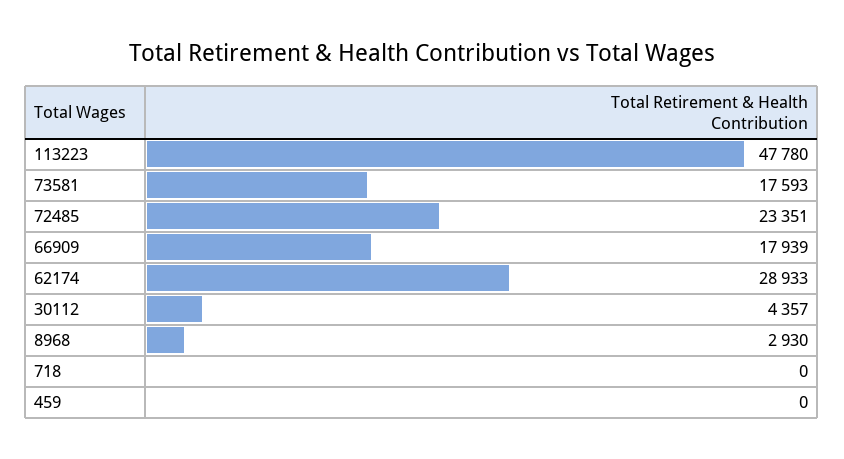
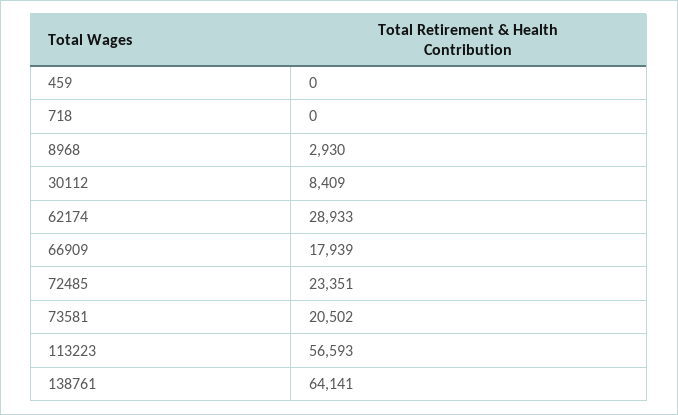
  {
-   "113223": 47780,
+   "113223": 56593,
-   "73581": 17593,
+   "73581": 20502,
    "72485": 23351,
    "66909": 17939,
    "62174": 28933,
-   "30112": 4357,
+   "30112": 8409,
    "8968": 2930,
    "718": 0,
-   "459": 0
+   "459": 0,
+   "138761": 64141
  }

